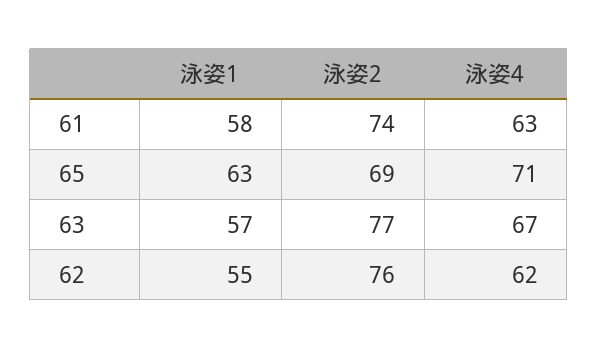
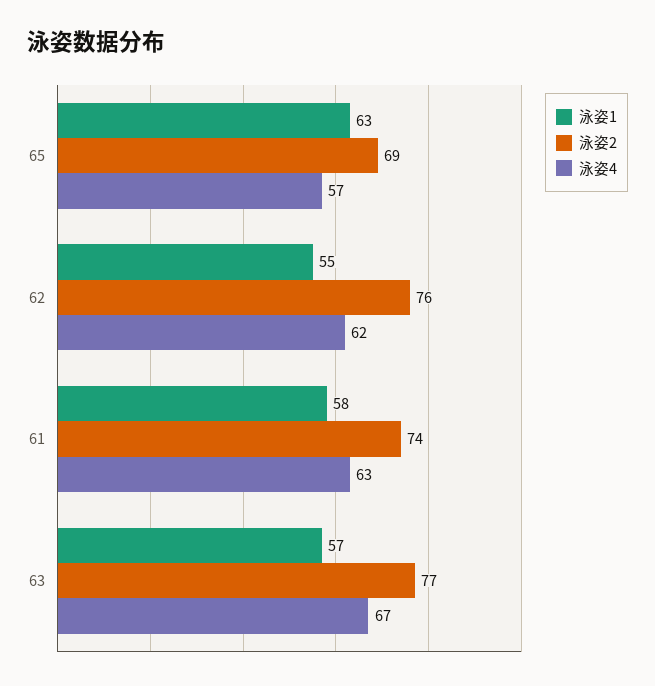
  {
    "泳姿1": {
      "61": 58,
      "65": 63,
      "63": 57,
      "62": 55
    },
    "泳姿2": {
      "61": 74,
      "65": 69,
      "63": 77,
      "62": 76
    },
    "泳姿4": {
      "61": 63,
-     "65": 71,
+     "65": 57,
      "63": 67,
      "62": 62
    }
  }

